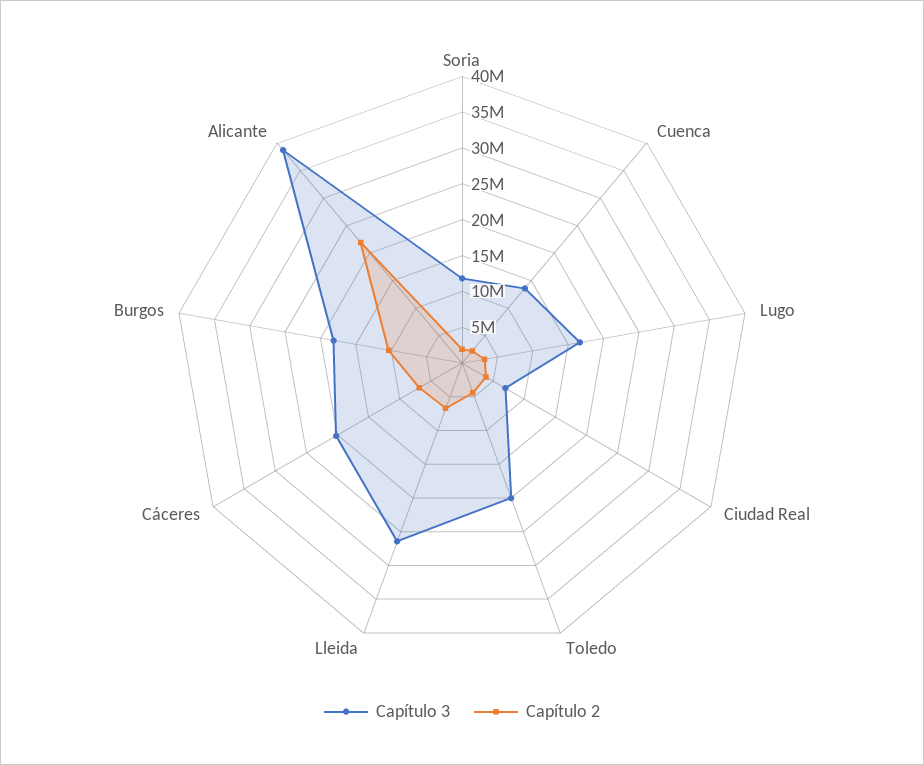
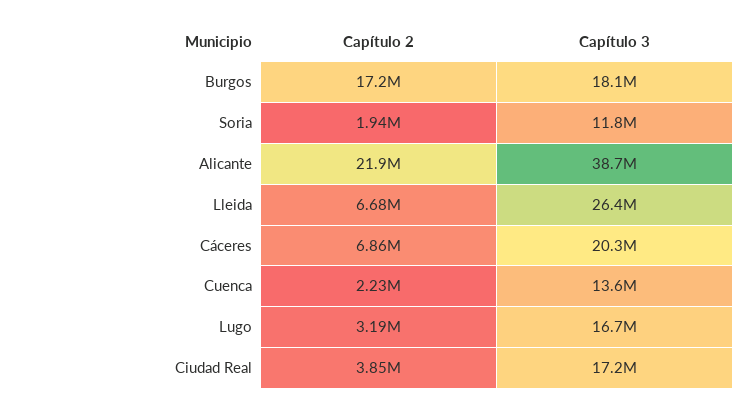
  {
    "Capítulo 3": {
      "Soria": 11800000,
      "Cuenca": 13600000,
      "Lugo": 16700000,
-     "Ciudad Real": 7500000,
+     "Ciudad Real": 17200000,
-     "Toledo": 20000000,
      "Lleida": 26400000,
      "Cáceres": 20300000,
      "Burgos": 18100000,
      "Alicante": 38700000
    },
    "Capítulo 2": {
      "Soria": 1940000,
      "Cuenca": 2230000,
      "Lugo": 3190000,
      "Ciudad Real": 3850000,
-     "Toledo": 5000000,
      "Lleida": 6680000,
      "Cáceres": 6860000,
-     "Burgos": 10000000,
+     "Burgos": 17200000,
      "Alicante": 21900000
    }
  }

